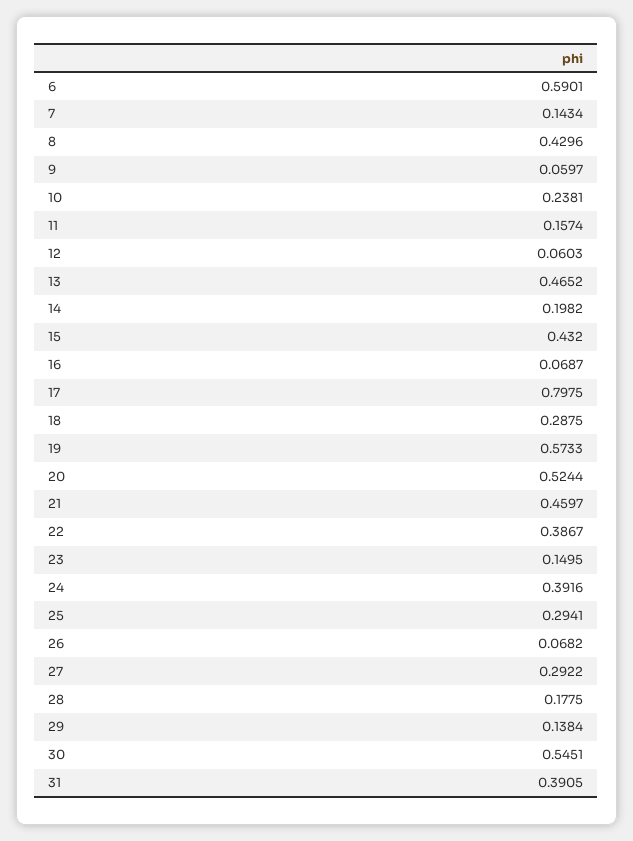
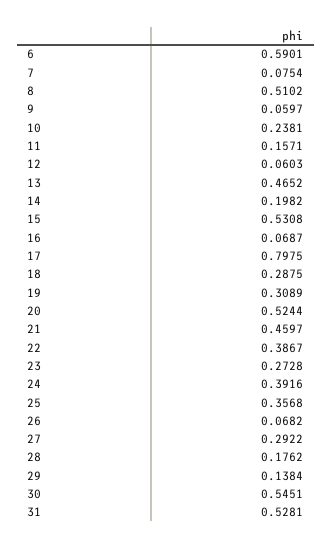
  {
    "6": 0.5901,
-   "7": 0.1434,
+   "7": 0.0754,
-   "8": 0.4296,
+   "8": 0.5102,
    "9": 0.0597,
    "10": 0.2381,
-   "11": 0.1574,
+   "11": 0.1571,
    "12": 0.0603,
    "13": 0.4652,
    "14": 0.1982,
-   "15": 0.432,
+   "15": 0.5308,
    "16": 0.0687,
    "17": 0.7975,
    "18": 0.2875,
-   "19": 0.5733,
+   "19": 0.3089,
    "20": 0.5244,
    "21": 0.4597,
    "22": 0.3867,
-   "23": 0.1495,
+   "23": 0.2728,
    "24": 0.3916,
-   "25": 0.2941,
+   "25": 0.3568,
    "26": 0.0682,
    "27": 0.2922,
-   "28": 0.1775,
+   "28": 0.1762,
    "29": 0.1384,
    "30": 0.5451,
-   "31": 0.3905
+   "31": 0.5281
  }

